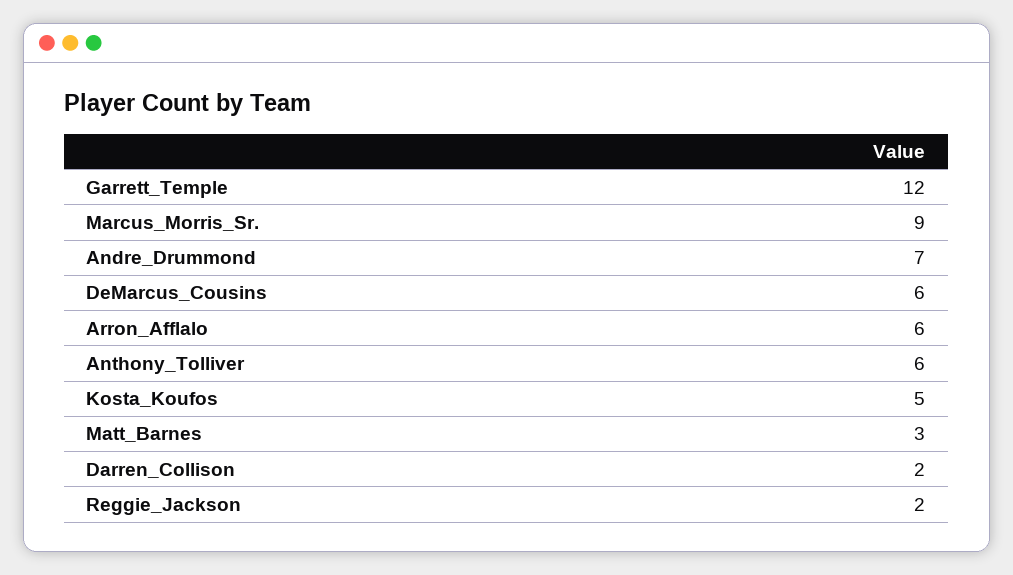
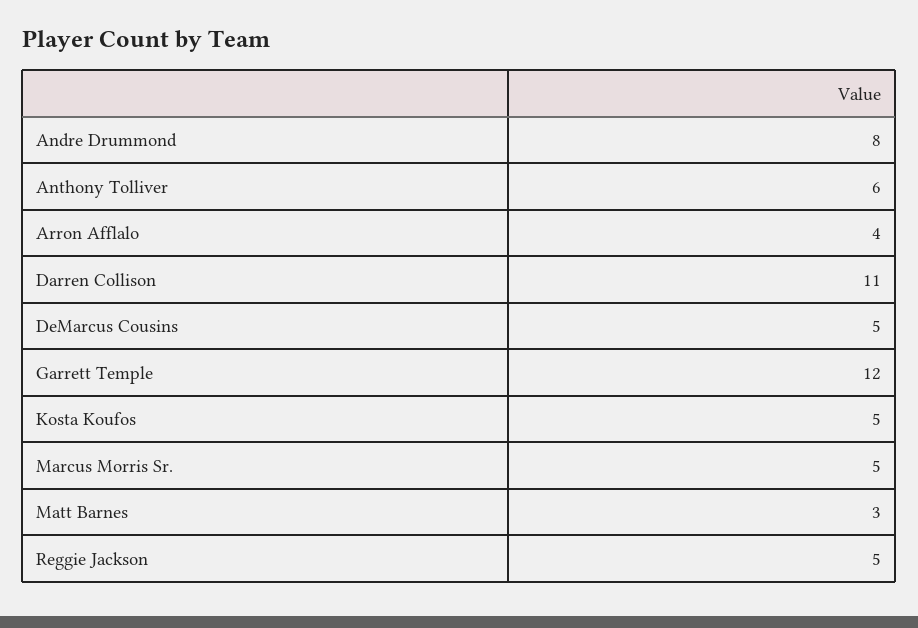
  {
    "Garrett_Temple": 12,
-   "Marcus_Morris_Sr.": 9,
+   "Marcus_Morris_Sr.": 5,
-   "Andre_Drummond": 7,
+   "Andre_Drummond": 8,
-   "DeMarcus_Cousins": 6,
+   "DeMarcus_Cousins": 5,
-   "Arron_Afflalo": 6,
+   "Arron_Afflalo": 4,
    "Anthony_Tolliver": 6,
    "Kosta_Koufos": 5,
    "Matt_Barnes": 3,
-   "Darren_Collison": 2,
+   "Darren_Collison": 11,
-   "Reggie_Jackson": 2
+   "Reggie_Jackson": 5
  }

